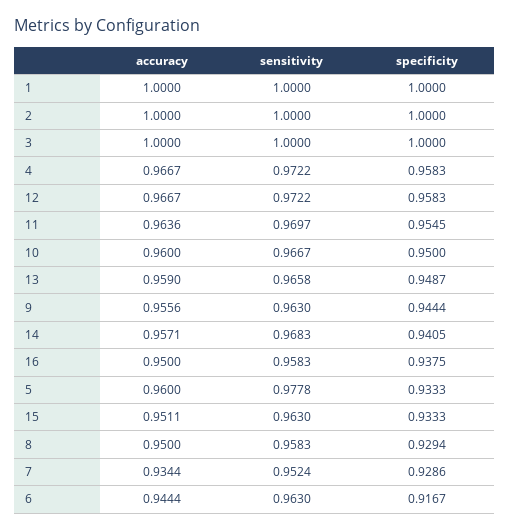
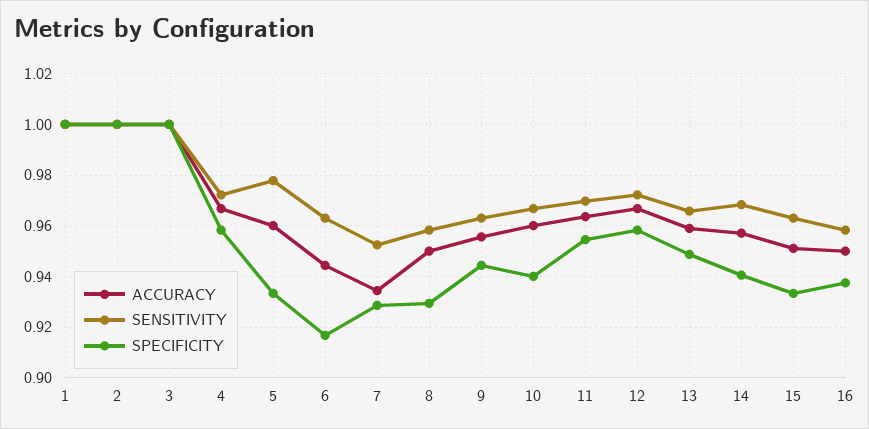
  {
    "accuracy": {
      "1": 1,
      "2": 1,
      "3": 1,
      "4": 0.9667,
      "12": 0.9667,
      "11": 0.9636,
      "10": 0.96,
      "13": 0.959,
      "9": 0.9556,
      "14": 0.9571,
      "16": 0.95,
      "5": 0.96,
      "15": 0.9511,
      "8": 0.95,
      "7": 0.9344,
      "6": 0.9444
    },
    "sensitivity": {
      "1": 1,
      "2": 1,
      "3": 1,
      "4": 0.9722,
      "12": 0.9722,
      "11": 0.9697,
      "10": 0.9667,
      "13": 0.9658,
      "9": 0.963,
      "14": 0.9683,
      "16": 0.9583,
      "5": 0.9778,
      "15": 0.963,
      "8": 0.9583,
      "7": 0.9524,
      "6": 0.963
    },
    "specificity": {
      "1": 1,
      "2": 1,
      "3": 1,
      "4": 0.9583,
      "12": 0.9583,
      "11": 0.9545,
-     "10": 0.95,
+     "10": 0.94,
      "13": 0.9487,
      "9": 0.9444,
      "14": 0.9405,
      "16": 0.9375,
      "5": 0.9333,
      "15": 0.9333,
      "8": 0.9294,
      "7": 0.9286,
      "6": 0.9167
    }
  }

